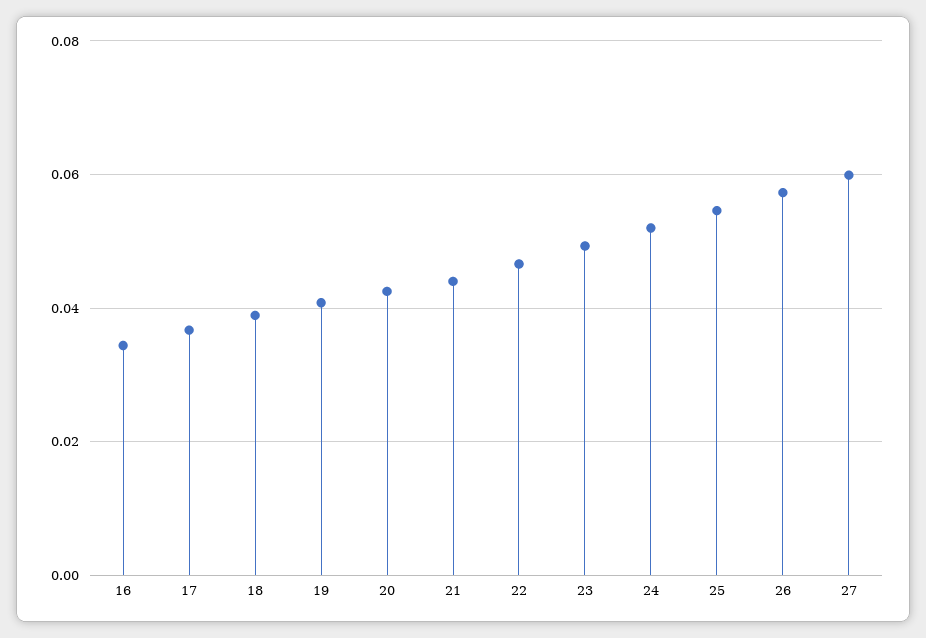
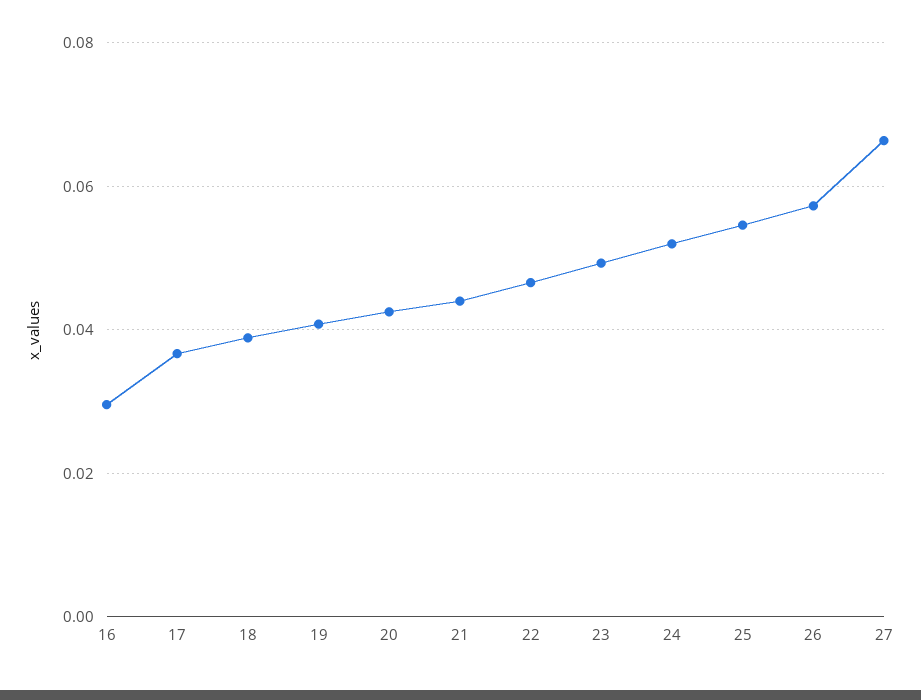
  {
-   "16": 0.034,
+   "16": 0.03,
    "17": 0.036,
    "18": 0.038,
    "19": 0.04,
    "20": 0.042,
    "21": 0.044,
    "22": 0.046,
    "23": 0.05,
    "24": 0.052,
    "25": 0.054,
    "26": 0.058,
-   "27": 0.06
+   "27": 0.066
  }

